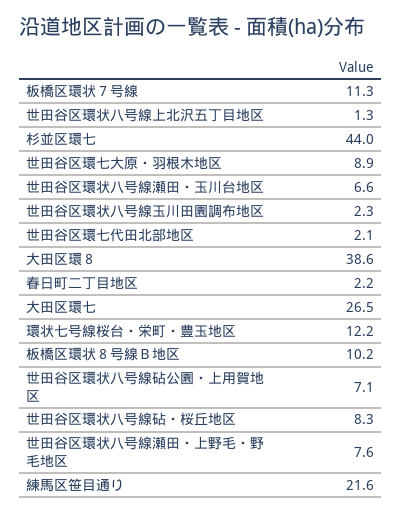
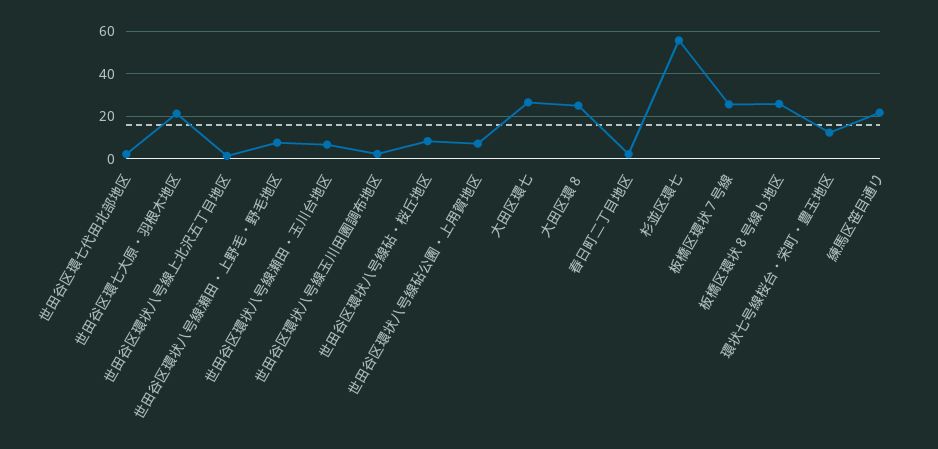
  {
-   "板橋区環状７号線": 11.3,
+   "板橋区環状７号線": 25,
    "世田谷区環状八号線上北沢五丁目地区": 1.3,
-   "杉並区環七": 44,
+   "杉並区環七": 55,
-   "世田谷区環七大原・羽根木地区": 8.9,
+   "世田谷区環七大原・羽根木地区": 20,
    "世田谷区環状八号線瀬田・玉川台地区": 6.6,
    "世田谷区環状八号線玉川田園調布地区": 2.3,
    "世田谷区環七代田北部地区": 2.1,
-   "大田区環８": 38.6,
+   "大田区環８": 25,
    "春日町二丁目地区": 2.2,
    "大田区環七": 26.5,
    "環状七号線桜台・栄町・豊玉地区": 12.2,
-   "板橋区環状８号線Ｂ地区": 10.2,
+   "板橋区環状８号線Ｂ地区": 25,
    "世田谷区環状八号線砧公園・上用賀地区": 7.1,
    "世田谷区環状八号線砧・桜丘地区": 8.3,
    "世田谷区環状八号線瀬田・上野毛・野毛地区": 7.6,
    "練馬区笹目通り": 21.6
  }

